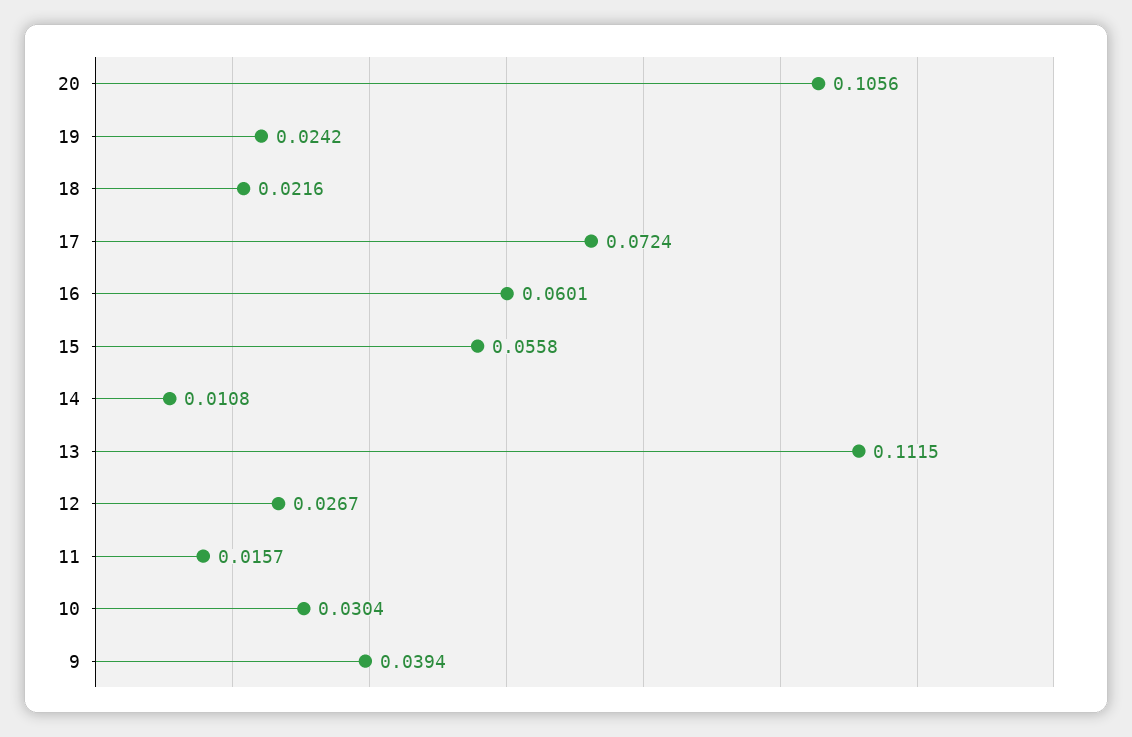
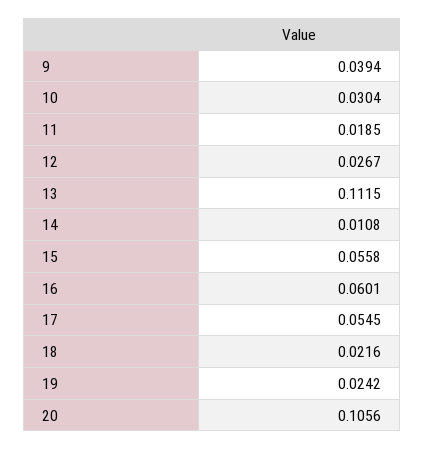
  {
    "20": 0.1056,
    "19": 0.0242,
    "18": 0.0216,
-   "17": 0.0724,
+   "17": 0.0545,
    "16": 0.0601,
    "15": 0.0558,
    "14": 0.0108,
    "13": 0.1115,
    "12": 0.0267,
-   "11": 0.0157,
+   "11": 0.0185,
    "10": 0.0304,
    "9": 0.0394
  }

